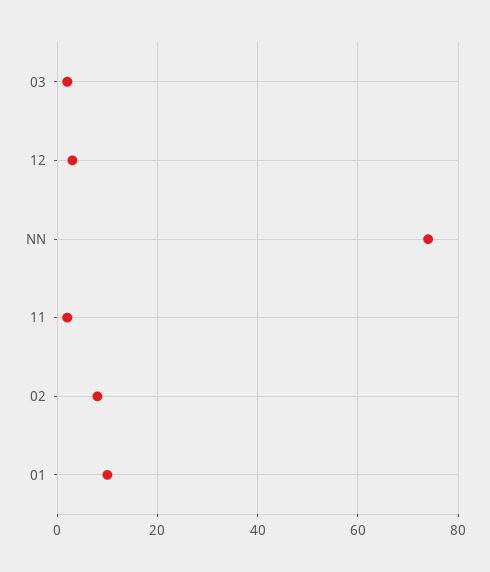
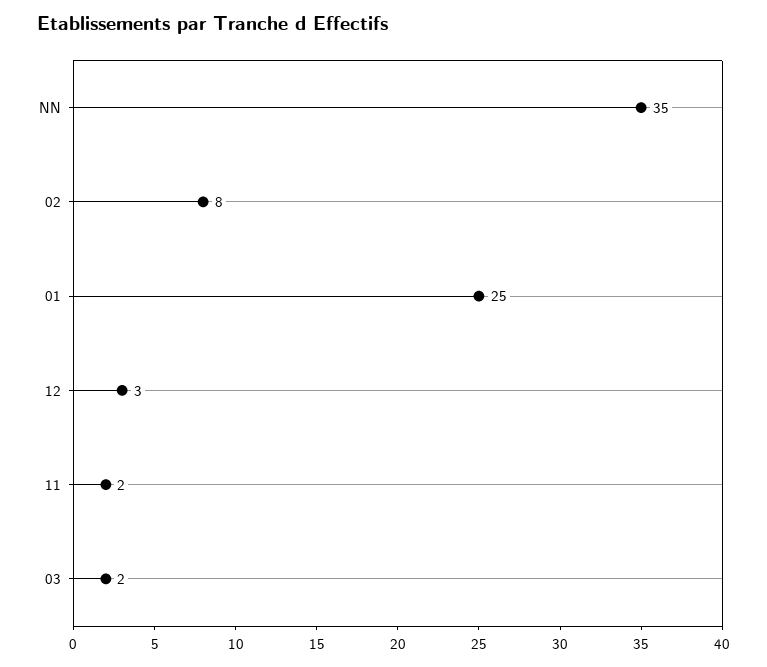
  {
    "03": 2,
    "12": 3,
-   "NN": 75,
+   "NN": 35,
    "11": 2,
    "02": 8,
-   "01": 10
+   "01": 25
  }

